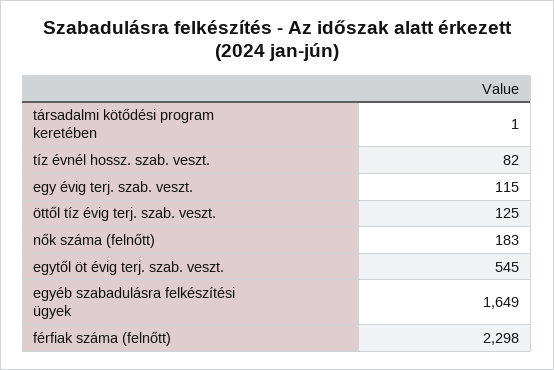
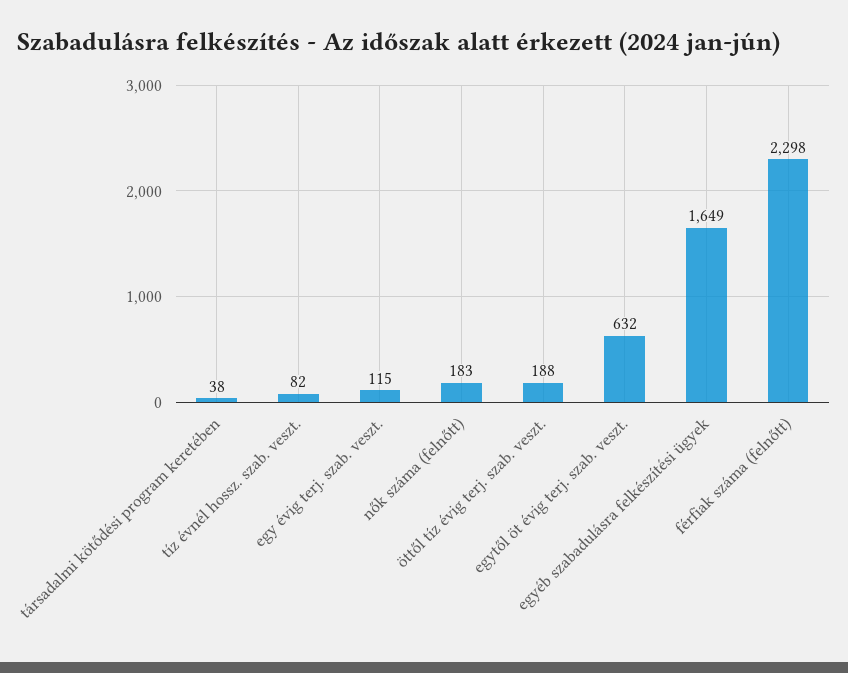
  {
-   "társadalmi kötődési program keretében": 1,
+   "társadalmi kötődési program keretében": 38,
    "tíz évnél hossz. szab. veszt.": 82,
    "egy évig terj. szab. veszt.": 115,
-   "öttől tíz évig terj. szab. veszt.": 125,
+   "öttől tíz évig terj. szab. veszt.": 188,
    "nők száma (felnőtt)": 183,
-   "egytől öt évig terj. szab. veszt.": 545,
+   "egytől öt évig terj. szab. veszt.": 632,
    "egyéb szabadulásra felkészítési ügyek": 1649,
    "férfiak száma (felnőtt)": 2298
  }

